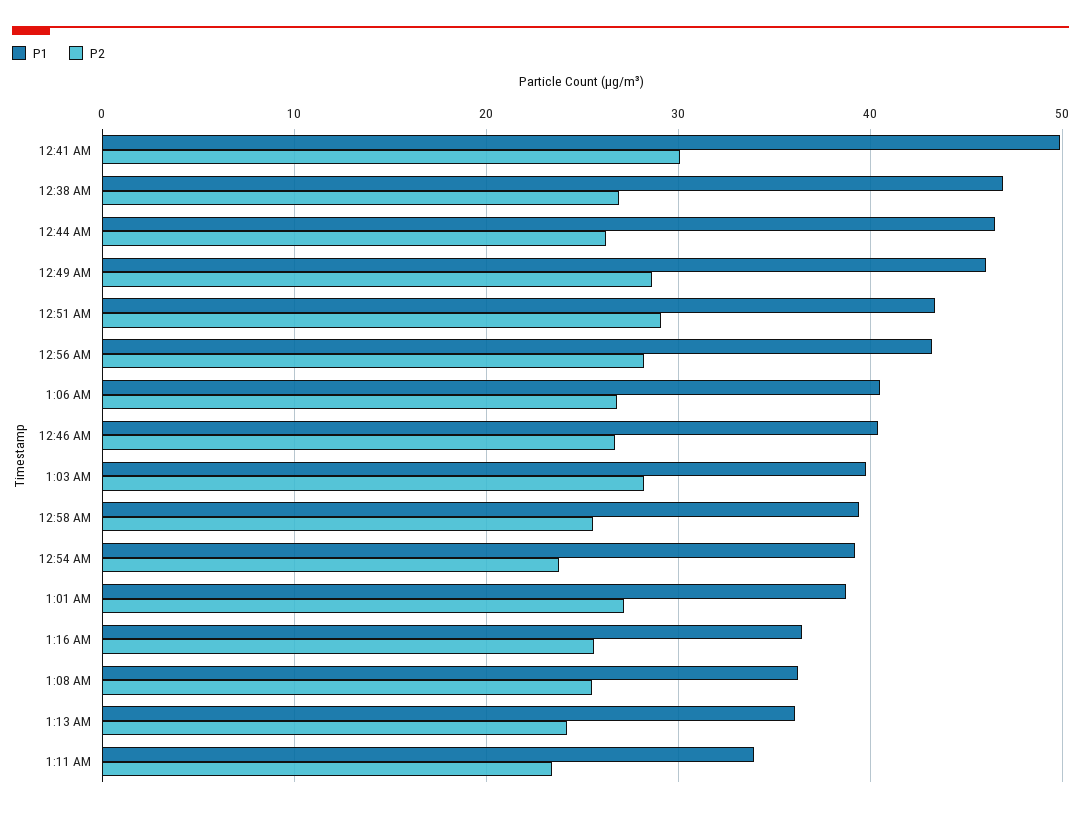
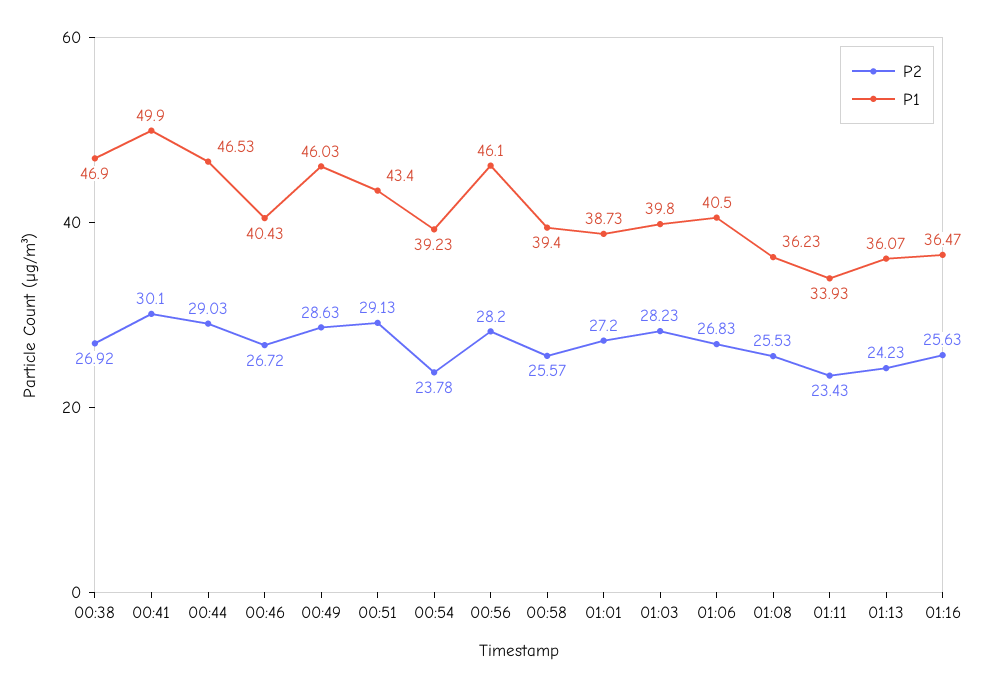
  {
    "P1": {
      "12:41 AM": 49.9,
      "12:38 AM": 46.9,
      "12:44 AM": 46.53,
      "12:49 AM": 46.03,
      "12:51 AM": 43.4,
-     "12:56 AM": 43,
+     "12:56 AM": 46.1,
      "1:06 AM": 40.5,
      "12:46 AM": 40.43,
      "1:03 AM": 39.8,
      "12:58 AM": 39.4,
      "12:54 AM": 39.23,
      "1:01 AM": 38.73,
      "1:16 AM": 36.47,
      "1:08 AM": 36.23,
      "1:13 AM": 36.07,
      "1:11 AM": 33.93
    },
    "P2": {
      "12:41 AM": 30.1,
      "12:38 AM": 26.92,
-     "12:44 AM": 26,
+     "12:44 AM": 29.03,
      "12:49 AM": 28.63,
      "12:51 AM": 29.13,
      "12:56 AM": 28.2,
      "1:06 AM": 26.83,
      "12:46 AM": 26.72,
      "1:03 AM": 28.23,
      "12:58 AM": 25.57,
      "12:54 AM": 23.78,
      "1:01 AM": 27.2,
      "1:16 AM": 25.63,
      "1:08 AM": 25.53,
      "1:13 AM": 24.23,
      "1:11 AM": 23.43
    }
  }

